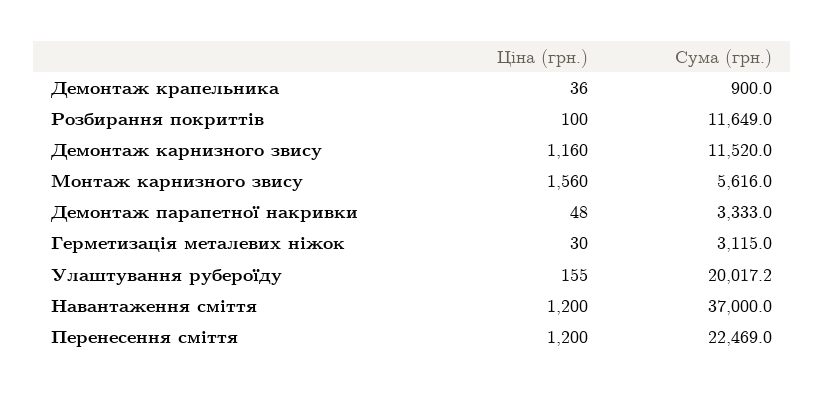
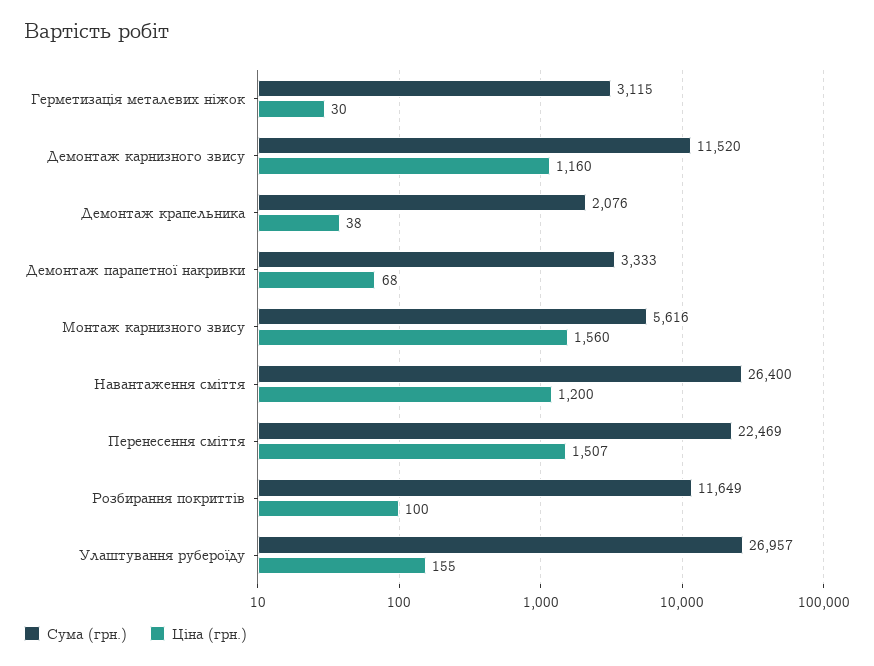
  {
    "Ціна (грн.)": {
-     "Демонтаж крапельника": 36,
+     "Демонтаж крапельника": 38,
      "Розбирання покриттів": 100,
      "Демонтаж карнизного звису": 1160,
      "Монтаж карнизного звису": 1560,
-     "Демонтаж парапетної накривки": 48,
+     "Демонтаж парапетної накривки": 68,
      "Герметизація металевих ніжок": 30,
      "Улаштування рубероїду": 155,
      "Навантаження сміття": 1200,
-     "Перенесення сміття": 1200
+     "Перенесення сміття": 1507
    },
    "Сума (грн.)": {
-     "Демонтаж крапельника": 900,
+     "Демонтаж крапельника": 2076,
      "Розбирання покриттів": 11649,
      "Демонтаж карнизного звису": 11520,
      "Монтаж карнизного звису": 5616,
      "Демонтаж парапетної накривки": 3333,
      "Герметизація металевих ніжок": 3115,
-     "Улаштування рубероїду": 20017.2,
+     "Улаштування рубероїду": 26957,
-     "Навантаження сміття": 37000,
+     "Навантаження сміття": 26400,
      "Перенесення сміття": 22469
    }
  }

